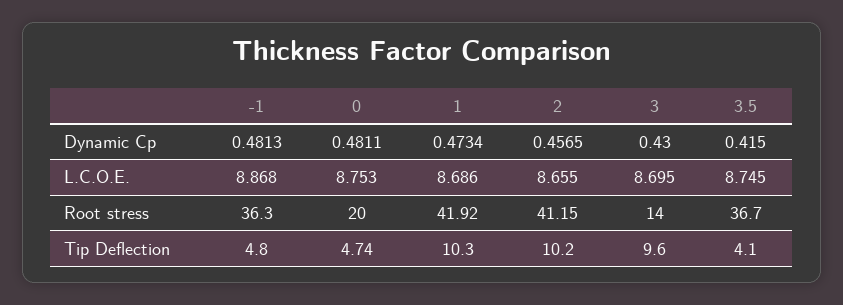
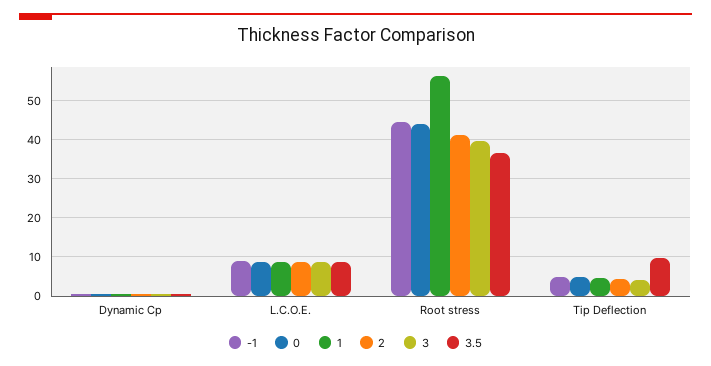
  {
    "-1": {
      "Dynamic Cp": 0.4813,
      "L.C.O.E.": 8.868,
-     "Root stress": 36.3,
+     "Root stress": 44,
      "Tip Deflection": 4.8
    },
    "0": {
      "Dynamic Cp": 0.4811,
      "L.C.O.E.": 8.753,
-     "Root stress": 20,
+     "Root stress": 44,
      "Tip Deflection": 4.74
    },
    "1": {
      "Dynamic Cp": 0.4734,
      "L.C.O.E.": 8.686,
-     "Root stress": 41.92,
+     "Root stress": 56,
-     "Tip Deflection": 10.3
+     "Tip Deflection": 4
    },
    "2": {
      "Dynamic Cp": 0.4565,
      "L.C.O.E.": 8.655,
      "Root stress": 41.15,
-     "Tip Deflection": 10.2
+     "Tip Deflection": 4
    },
    "3": {
      "Dynamic Cp": 0.43,
      "L.C.O.E.": 8.695,
-     "Root stress": 14,
+     "Root stress": 40,
-     "Tip Deflection": 9.6
+     "Tip Deflection": 4
    },
    "3.5": {
      "Dynamic Cp": 0.415,
      "L.C.O.E.": 8.745,
      "Root stress": 36.7,
-     "Tip Deflection": 4.1
+     "Tip Deflection": 10
    }
  }

